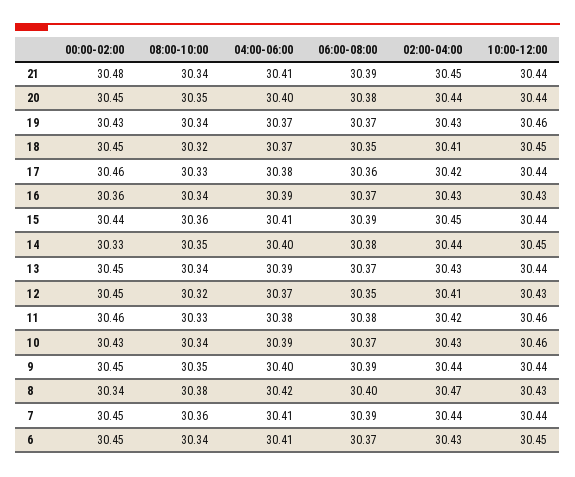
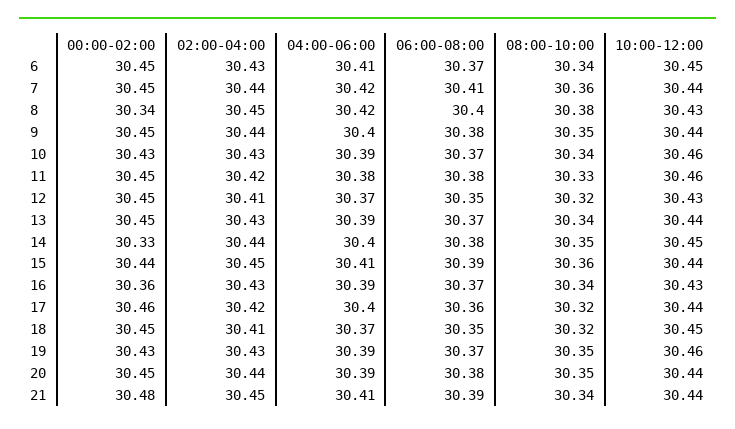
  {
    "00:00-02:00": {
      "21": 30.48,
      "20": 30.45,
      "19": 30.43,
      "18": 30.45,
      "17": 30.46,
      "16": 30.36,
      "15": 30.44,
      "14": 30.33,
      "13": 30.45,
      "12": 30.45,
-     "11": 30.46,
+     "11": 30.45,
      "10": 30.43,
      "9": 30.45,
      "8": 30.34,
      "7": 30.45,
      "6": 30.45
    },
    "08:00-10:00": {
      "21": 30.34,
      "20": 30.35,
-     "19": 30.34,
+     "19": 30.35,
      "18": 30.32,
-     "17": 30.33,
+     "17": 30.32,
      "16": 30.34,
      "15": 30.36,
      "14": 30.35,
      "13": 30.34,
      "12": 30.32,
      "11": 30.33,
      "10": 30.34,
      "9": 30.35,
      "8": 30.38,
      "7": 30.36,
      "6": 30.34
    },
    "04:00-06:00": {
      "21": 30.41,
-     "20": 30.4,
+     "20": 30.39,
-     "19": 30.37,
+     "19": 30.39,
      "18": 30.37,
-     "17": 30.38,
+     "17": 30.4,
      "16": 30.39,
      "15": 30.41,
      "14": 30.4,
      "13": 30.39,
      "12": 30.37,
      "11": 30.38,
      "10": 30.39,
      "9": 30.4,
      "8": 30.42,
-     "7": 30.41,
+     "7": 30.42,
      "6": 30.41
    },
    "06:00-08:00": {
      "21": 30.39,
      "20": 30.38,
      "19": 30.37,
      "18": 30.35,
      "17": 30.36,
      "16": 30.37,
      "15": 30.39,
      "14": 30.38,
      "13": 30.37,
      "12": 30.35,
      "11": 30.38,
      "10": 30.37,
-     "9": 30.39,
+     "9": 30.38,
      "8": 30.4,
-     "7": 30.39,
+     "7": 30.41,
      "6": 30.37
    },
    "02:00-04:00": {
      "21": 30.45,
      "20": 30.44,
      "19": 30.43,
      "18": 30.41,
      "17": 30.42,
      "16": 30.43,
      "15": 30.45,
      "14": 30.44,
      "13": 30.43,
      "12": 30.41,
      "11": 30.42,
      "10": 30.43,
      "9": 30.44,
-     "8": 30.47,
+     "8": 30.45,
      "7": 30.44,
      "6": 30.43
    },
    "10:00-12:00": {
      "21": 30.44,
      "20": 30.44,
      "19": 30.46,
      "18": 30.45,
      "17": 30.44,
      "16": 30.43,
      "15": 30.44,
      "14": 30.45,
      "13": 30.44,
      "12": 30.43,
      "11": 30.46,
      "10": 30.46,
      "9": 30.44,
      "8": 30.43,
      "7": 30.44,
      "6": 30.45
    }
  }

